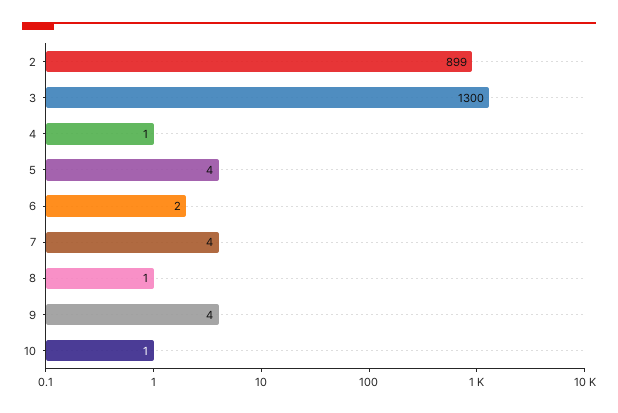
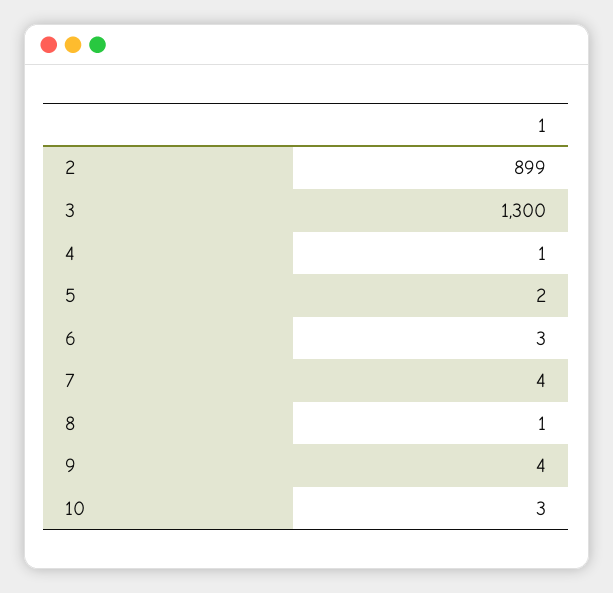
  {
    "2": 899,
    "3": 1300,
    "4": 1,
-   "5": 4,
+   "5": 2,
-   "6": 2,
+   "6": 3,
    "7": 4,
    "8": 1,
    "9": 4,
-   "10": 1
+   "10": 3
  }

